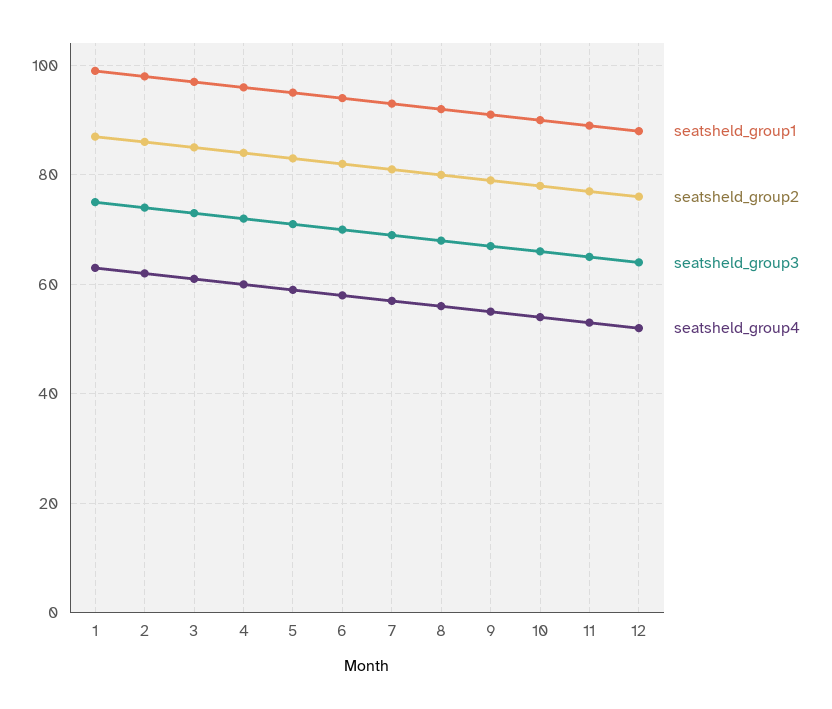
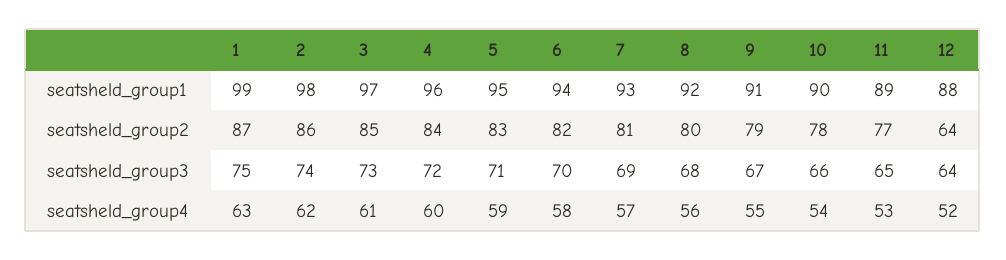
  {
    "seatsheld_group1": {
      "1": 99,
      "2": 98,
      "3": 97,
      "4": 96,
      "5": 95,
      "6": 94,
      "7": 93,
      "8": 92,
      "9": 91,
      "10": 90,
      "11": 89,
      "12": 88
    },
    "seatsheld_group2": {
      "1": 87,
      "2": 86,
      "3": 85,
      "4": 84,
      "5": 83,
      "6": 82,
      "7": 81,
      "8": 80,
      "9": 79,
      "10": 78,
      "11": 77,
-     "12": 75
+     "12": 64
    },
    "seatsheld_group3": {
      "1": 75,
      "2": 74,
      "3": 73,
      "4": 72,
      "5": 71,
      "6": 70,
      "7": 69,
      "8": 68,
      "9": 67,
      "10": 66,
      "11": 65,
      "12": 64
    },
    "seatsheld_group4": {
      "1": 63,
      "2": 62,
      "3": 61,
      "4": 60,
      "5": 59,
      "6": 58,
      "7": 57,
      "8": 56,
      "9": 55,
      "10": 54,
      "11": 53,
      "12": 52
    }
  }

